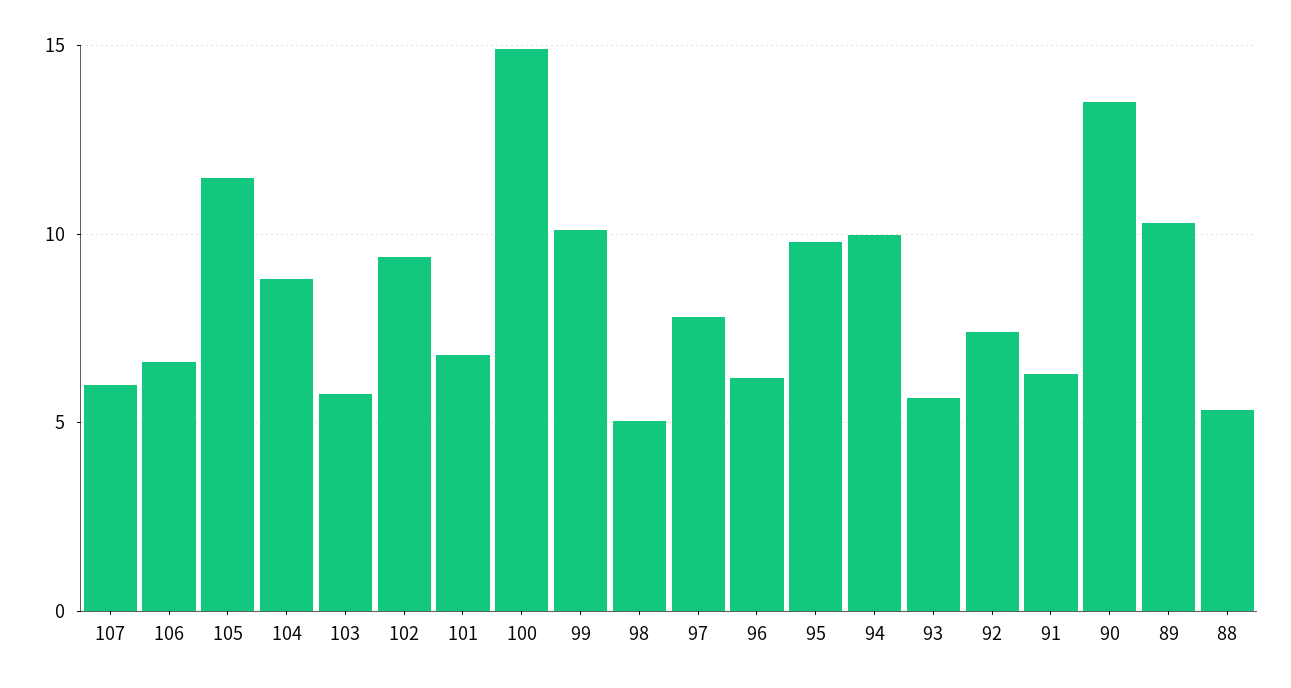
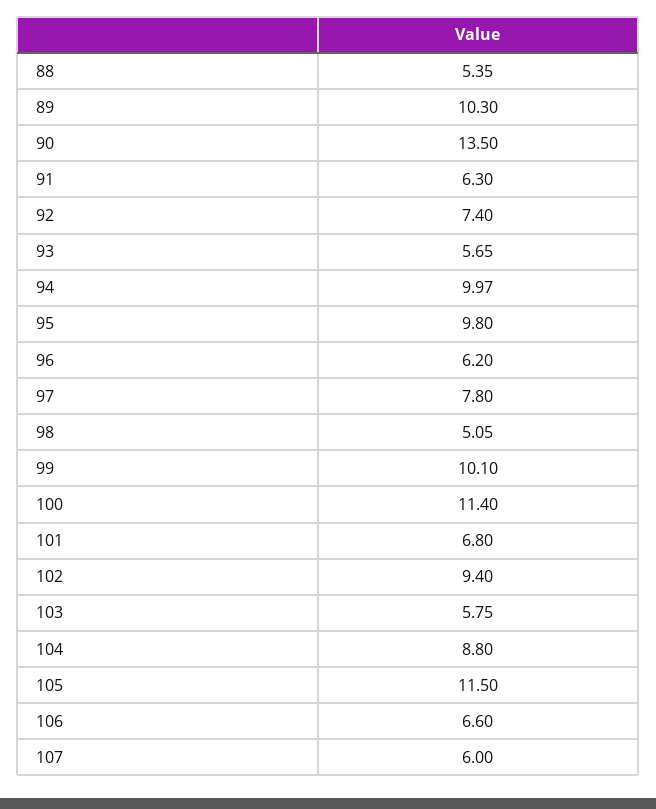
  {
    "107": 6,
    "106": 6.6,
    "105": 11.5,
    "104": 8.8,
    "103": 5.75,
    "102": 9.4,
    "101": 6.8,
-   "100": 15,
+   "100": 11.4,
    "99": 10.1,
    "98": 5.05,
    "97": 7.8,
    "96": 6.2,
    "95": 9.8,
    "94": 9.97,
    "93": 5.65,
    "92": 7.4,
    "91": 6.3,
    "90": 13.5,
    "89": 10.3,
    "88": 5.35
  }

